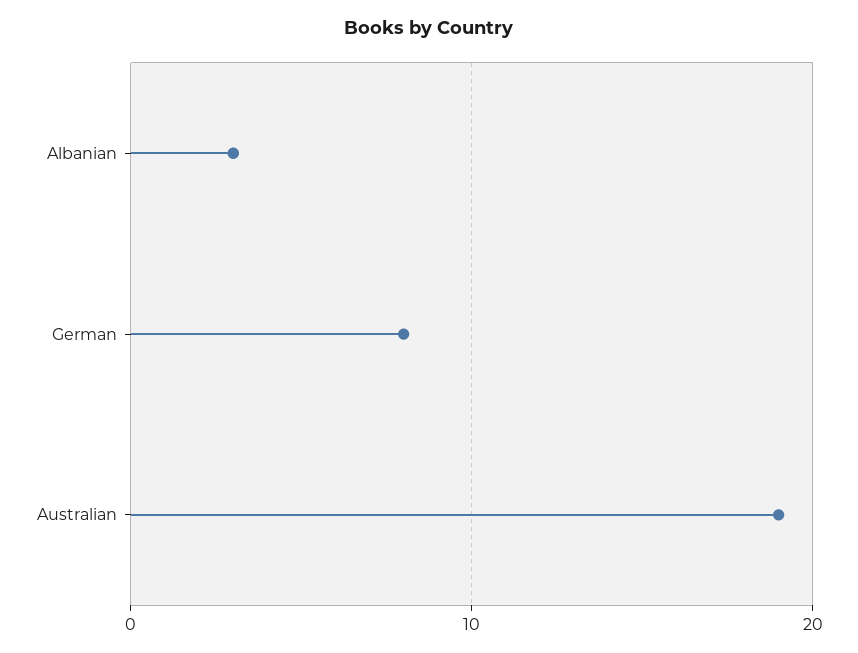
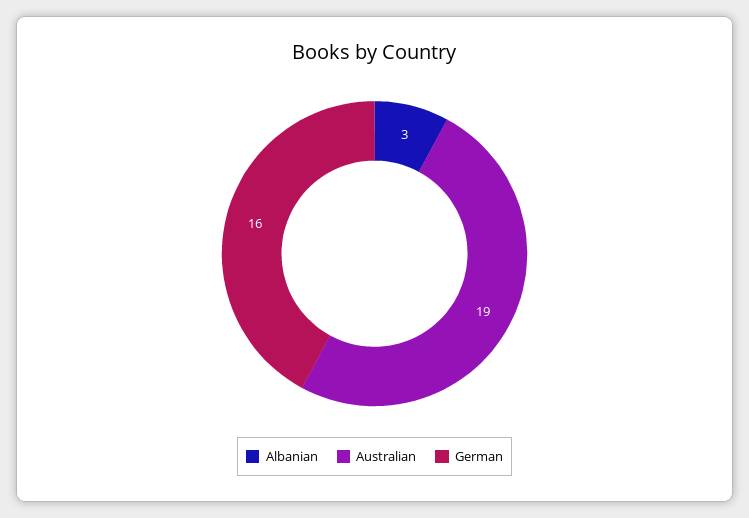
  {
    "Albanian": 3,
-   "German": 8,
+   "German": 16,
    "Australian": 19
  }

